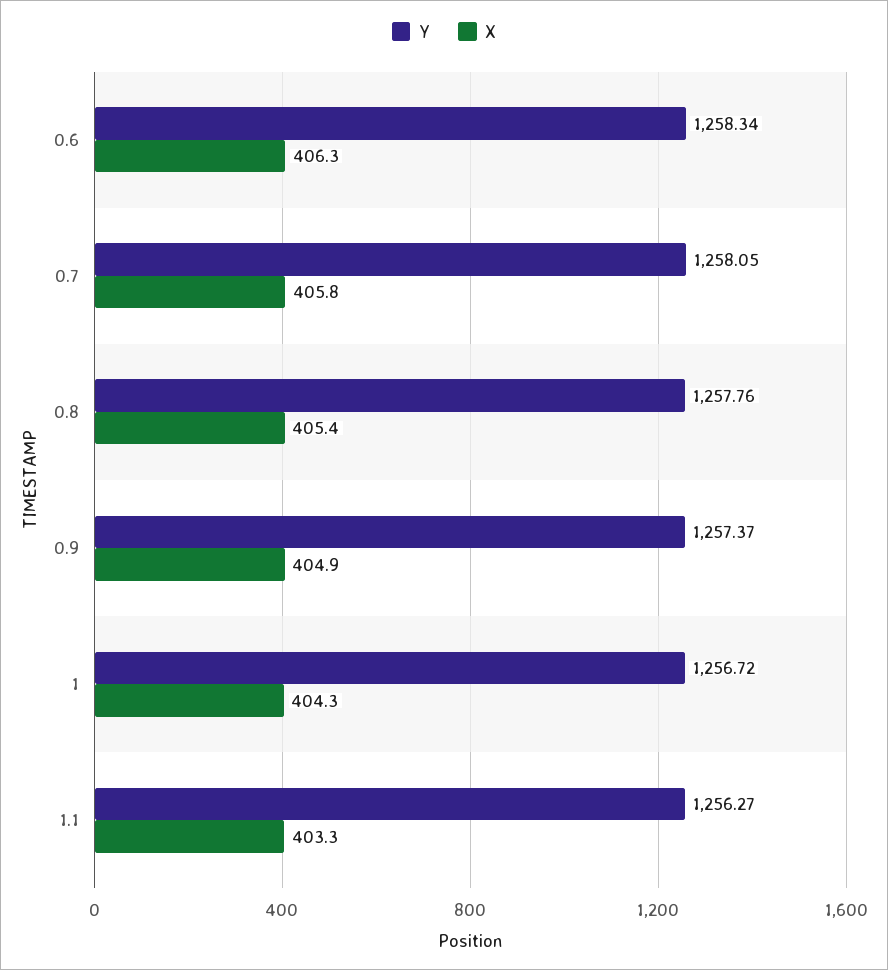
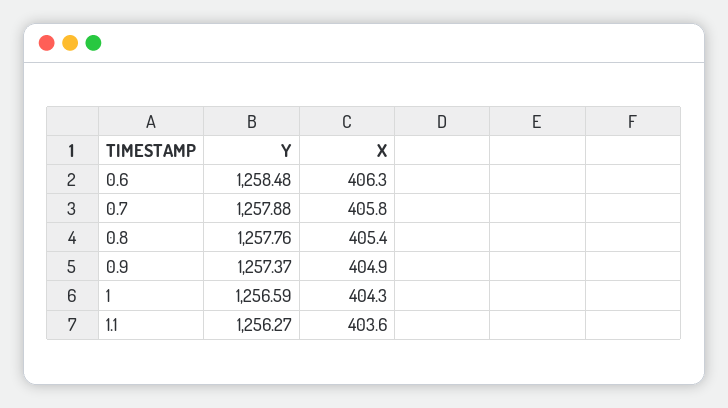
  {
    "Y": {
-     "0.6": 1258.34,
+     "0.6": 1258.48,
-     "0.7": 1258.05,
+     "0.7": 1257.88,
      "0.8": 1257.76,
      "0.9": 1257.37,
-     "1": 1256.72,
+     "1": 1256.59,
      "1.1": 1256.27
    },
    "X": {
      "0.6": 406.3,
      "0.7": 405.8,
      "0.8": 405.4,
      "0.9": 404.9,
      "1": 404.3,
-     "1.1": 403.3
+     "1.1": 403.6
    }
  }

